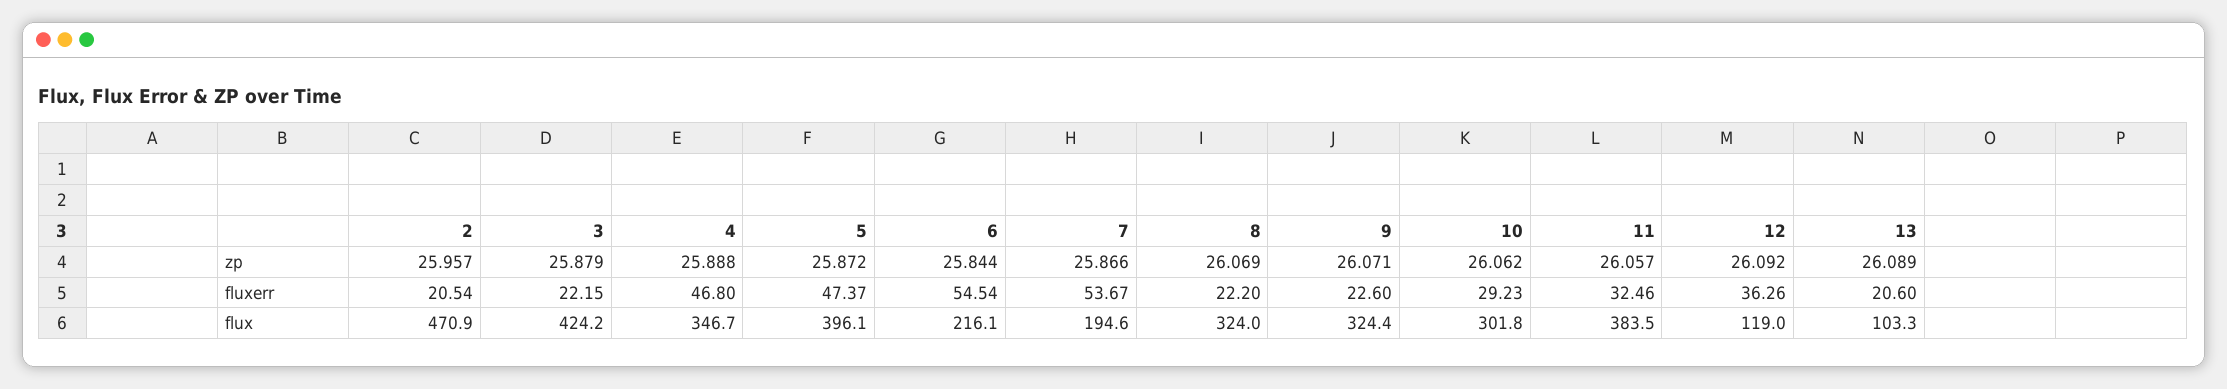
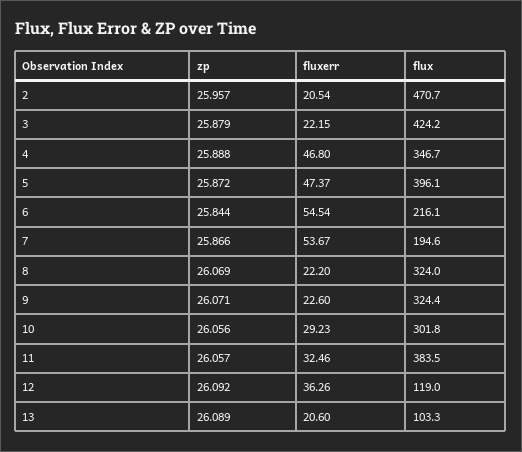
  {
    "2": {
      "zp": 25.957,
      "fluxerr": 20.54,
-     "flux": 470.9
+     "flux": 470.7
    },
    "3": {
      "zp": 25.879,
      "fluxerr": 22.15,
      "flux": 424.2
    },
    "4": {
      "zp": 25.888,
      "fluxerr": 46.8,
      "flux": 346.7
    },
    "5": {
      "zp": 25.872,
      "fluxerr": 47.37,
      "flux": 396.1
    },
    "6": {
      "zp": 25.844,
      "fluxerr": 54.54,
      "flux": 216.1
    },
    "7": {
      "zp": 25.866,
      "fluxerr": 53.67,
      "flux": 194.6
    },
    "8": {
      "zp": 26.069,
      "fluxerr": 22.2,
      "flux": 324
    },
    "9": {
      "zp": 26.071,
      "fluxerr": 22.6,
      "flux": 324.4
    },
    "10": {
-     "zp": 26.062,
+     "zp": 26.056,
      "fluxerr": 29.23,
      "flux": 301.8
    },
    "11": {
      "zp": 26.057,
      "fluxerr": 32.46,
      "flux": 383.5
    },
    "12": {
      "zp": 26.092,
      "fluxerr": 36.26,
      "flux": 119
    },
    "13": {
      "zp": 26.089,
      "fluxerr": 20.6,
      "flux": 103.3
    }
  }

